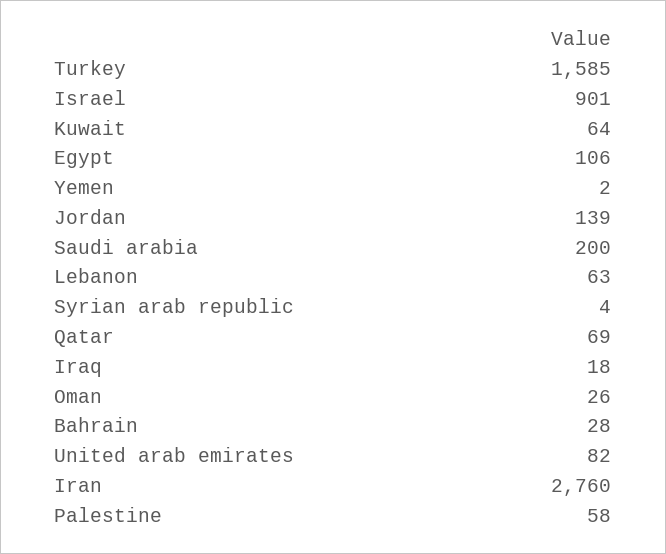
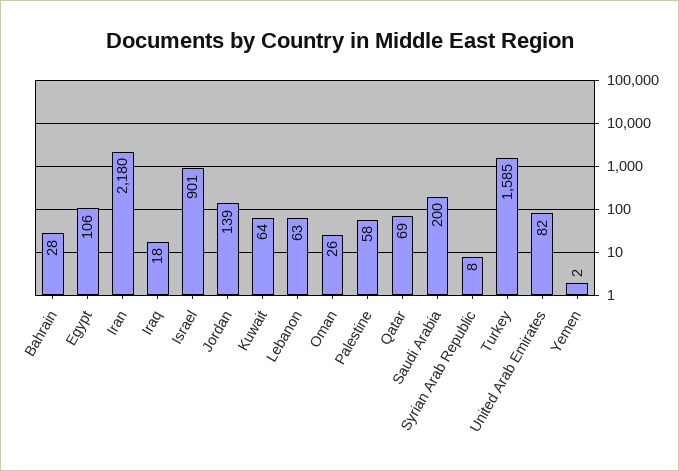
  {
    "Turkey": 1585,
    "Israel": 901,
    "Kuwait": 64,
    "Egypt": 106,
    "Yemen": 2,
    "Jordan": 139,
    "Saudi arabia": 200,
    "Lebanon": 63,
-   "Syrian arab republic": 4,
+   "Syrian arab republic": 8,
    "Qatar": 69,
    "Iraq": 18,
    "Oman": 26,
    "Bahrain": 28,
    "United arab emirates": 82,
-   "Iran": 2760,
+   "Iran": 2180,
    "Palestine": 58
  }

